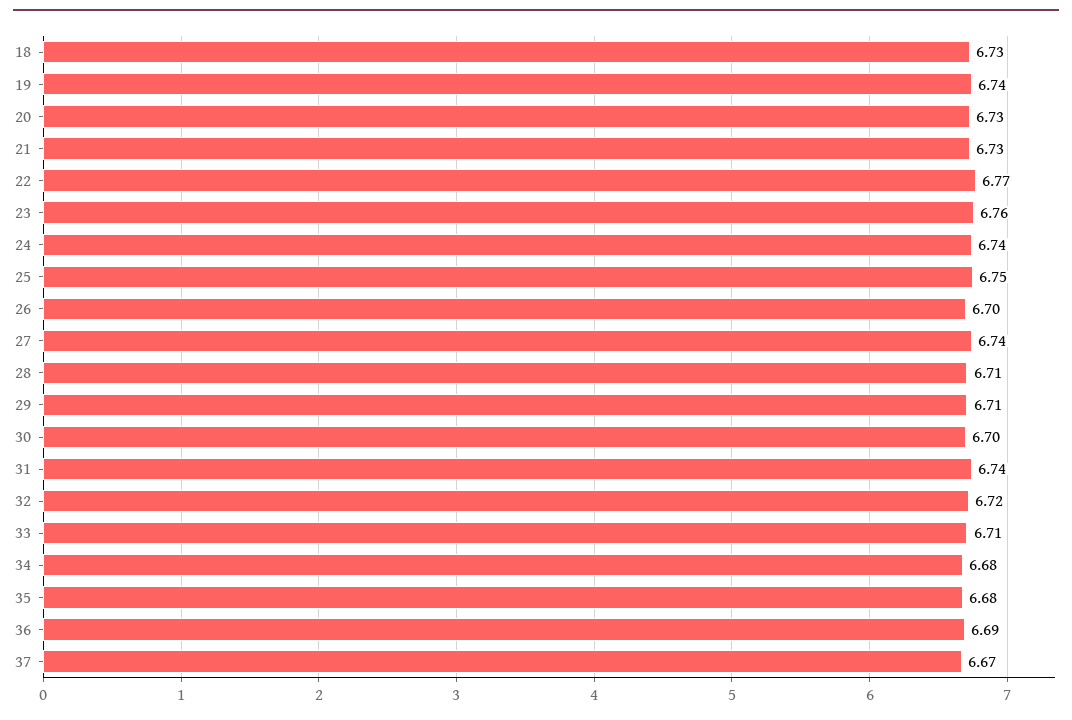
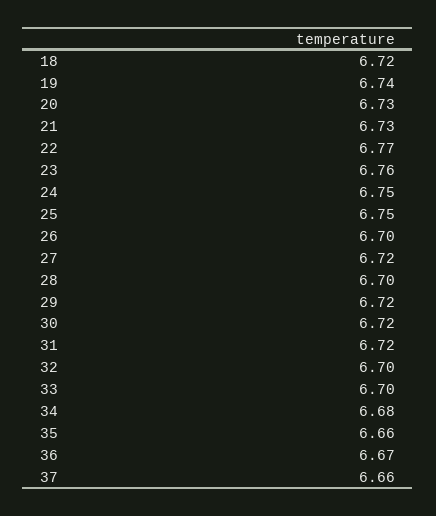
  {
-   "18": 6.73,
+   "18": 6.72,
    "19": 6.74,
    "20": 6.73,
    "21": 6.73,
    "22": 6.77,
    "23": 6.76,
-   "24": 6.74,
+   "24": 6.75,
    "25": 6.75,
    "26": 6.7,
-   "27": 6.74,
+   "27": 6.72,
-   "28": 6.71,
+   "28": 6.7,
-   "29": 6.71,
+   "29": 6.72,
-   "30": 6.7,
+   "30": 6.72,
-   "31": 6.74,
+   "31": 6.72,
-   "32": 6.72,
+   "32": 6.7,
-   "33": 6.71,
+   "33": 6.7,
    "34": 6.68,
-   "35": 6.68,
+   "35": 6.66,
-   "36": 6.69,
+   "36": 6.67,
-   "37": 6.67
+   "37": 6.66
  }

